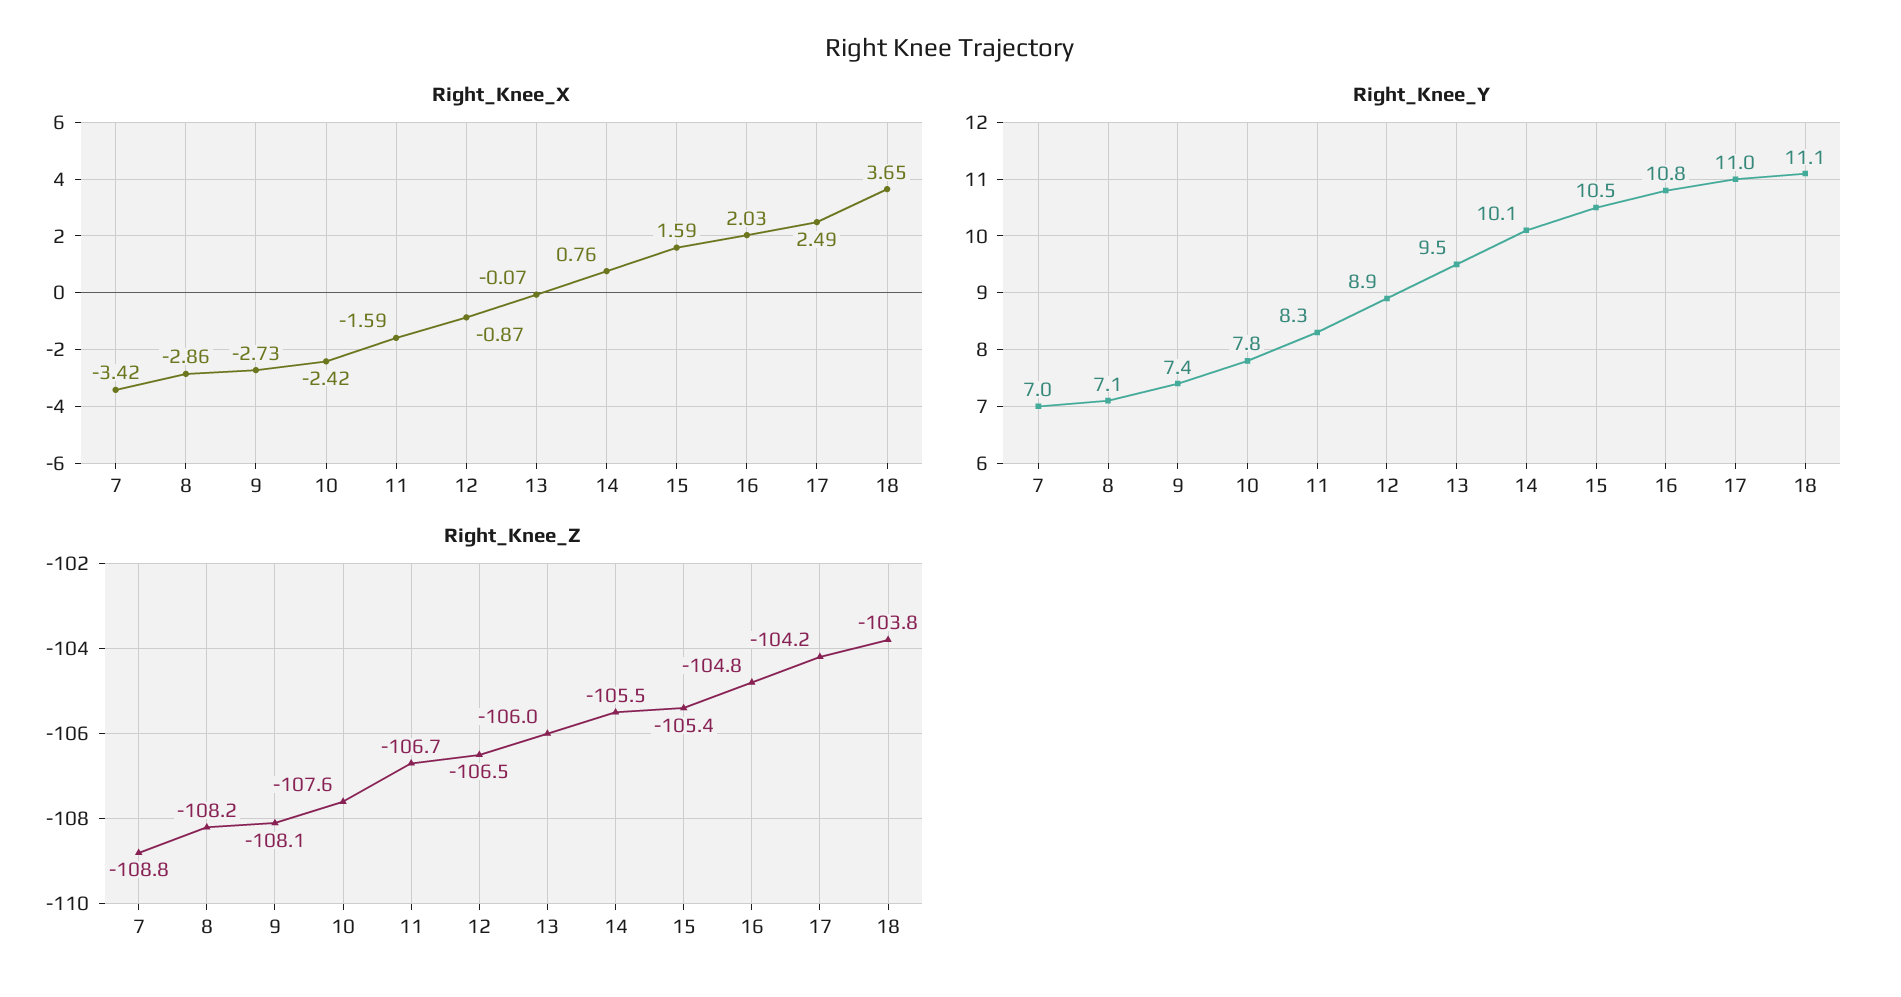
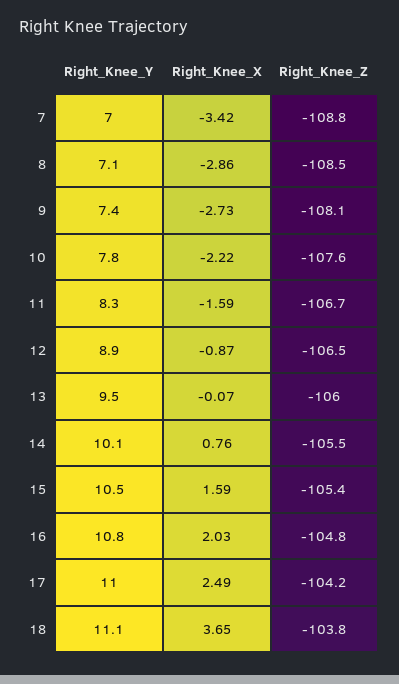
  {
    "Right_Knee_X": {
      "7": -3.42,
      "8": -2.86,
      "9": -2.73,
-     "10": -2.42,
+     "10": -2.22,
      "11": -1.59,
      "12": -0.87,
      "13": -0.07,
      "14": 0.76,
      "15": 1.59,
      "16": 2.03,
      "17": 2.49,
      "18": 3.65
    },
    "Right_Knee_Y": {
      "7": 7,
      "8": 7.1,
      "9": 7.4,
      "10": 7.8,
      "11": 8.3,
      "12": 8.9,
      "13": 9.5,
      "14": 10.1,
      "15": 10.5,
      "16": 10.8,
      "17": 11,
      "18": 11.1
    },
    "Right_Knee_Z": {
      "7": -108.8,
-     "8": -108.2,
+     "8": -108.5,
      "9": -108.1,
      "10": -107.6,
      "11": -106.7,
      "12": -106.5,
      "13": -106,
      "14": -105.5,
      "15": -105.4,
      "16": -104.8,
      "17": -104.2,
      "18": -103.8
    }
  }

